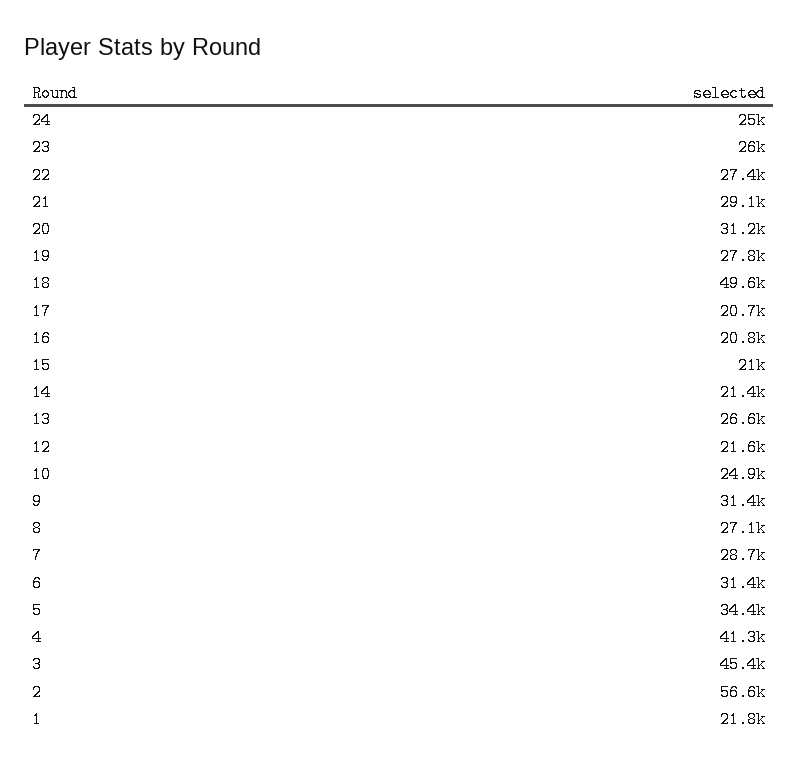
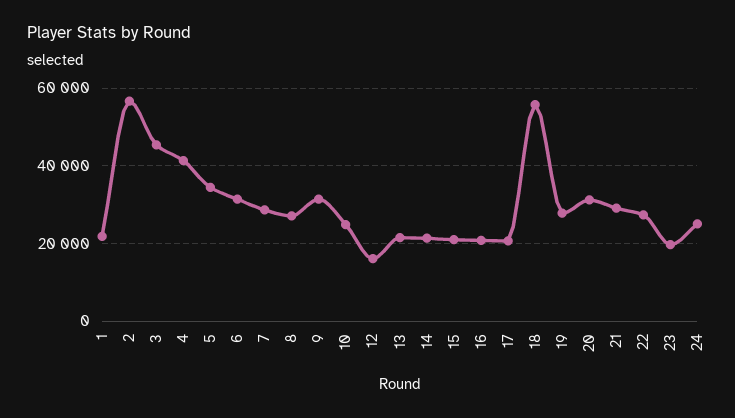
  {
    "24": 25000,
-   "23": 26000,
+   "23": 20000,
    "22": 27400,
    "21": 29100,
    "20": 31200,
    "19": 27800,
-   "18": 49600,
+   "18": 56000,
    "17": 20700,
    "16": 20800,
    "15": 21000,
    "14": 21400,
-   "13": 26600,
+   "13": 22000,
-   "12": 21600,
+   "12": 16000,
    "10": 24900,
    "9": 31400,
    "8": 27100,
    "7": 28700,
    "6": 31400,
    "5": 34400,
    "4": 41300,
    "3": 45400,
    "2": 56600,
    "1": 21800
  }

